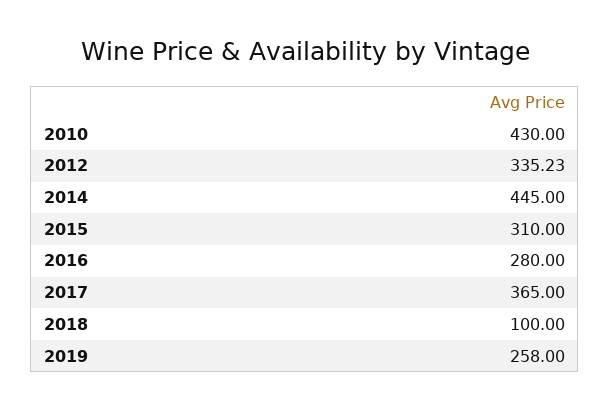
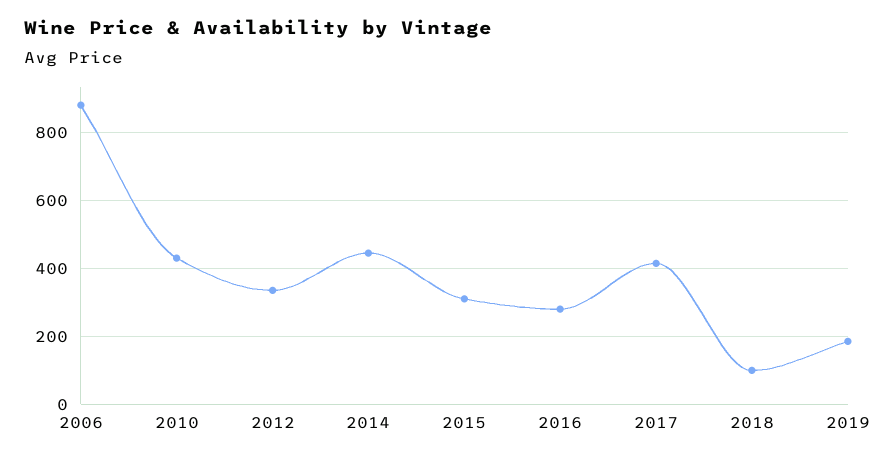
  {
    "2010": 430,
    "2012": 335.23,
    "2014": 445,
    "2015": 310,
    "2016": 280,
-   "2017": 365,
+   "2017": 420,
    "2018": 100,
-   "2019": 258
+   "2019": 180,
+   "2006": 880
  }

